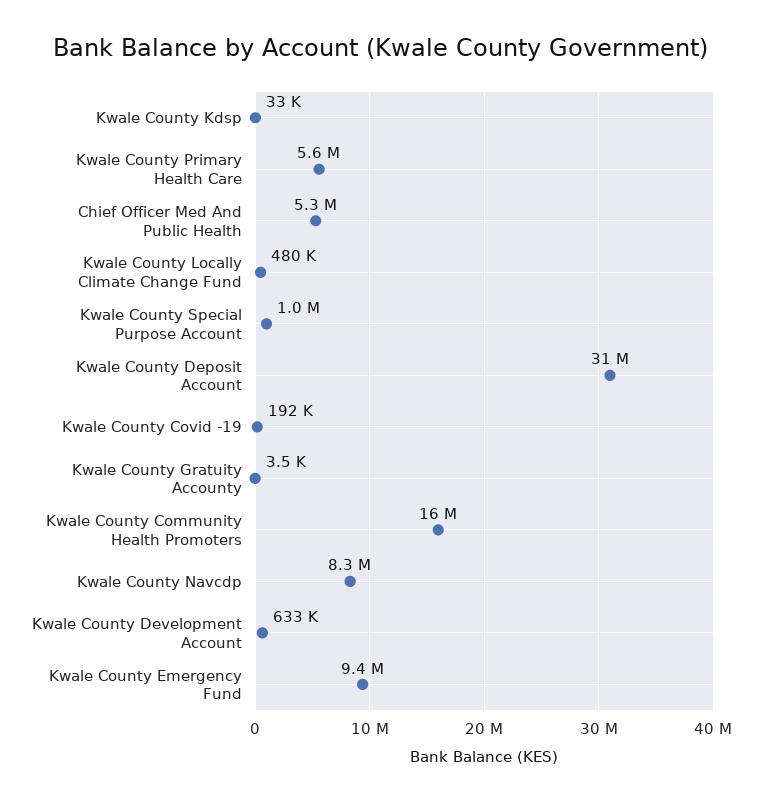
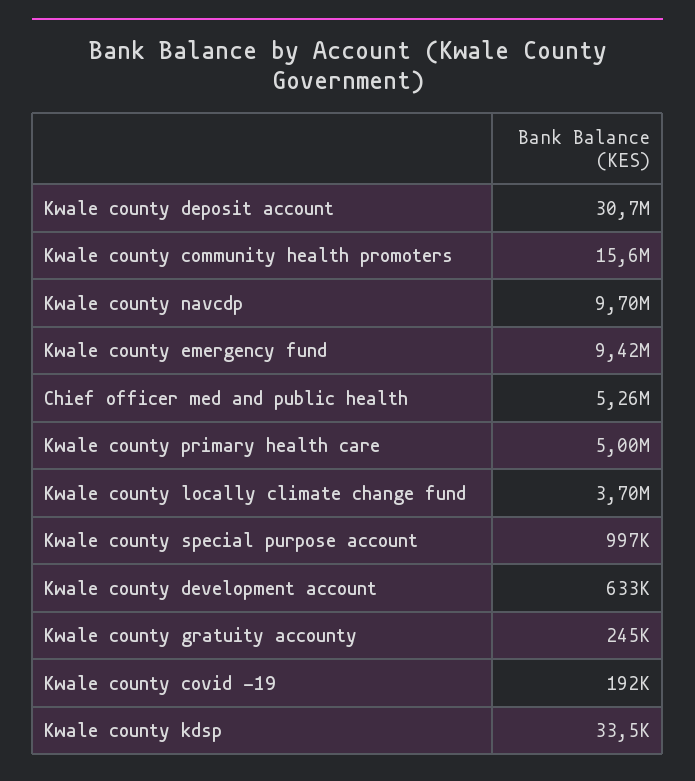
  {
    "Kwale County Kdsp": 33500,
-   "Kwale County Primary Health Care": 5600000,
+   "Kwale County Primary Health Care": 5000000,
    "Chief Officer Med And Public Health": 5260000,
-   "Kwale County Locally Climate Change Fund": 480000,
+   "Kwale County Locally Climate Change Fund": 3700000,
    "Kwale County Special Purpose Account": 997000,
    "Kwale County Deposit Account": 30700000,
    "Kwale County Covid -19": 192000,
-   "Kwale County Gratuity Accounty": 3500,
+   "Kwale County Gratuity Accounty": 245000,
    "Kwale County Community Health Promoters": 15600000,
-   "Kwale County Navcdp": 8300000,
+   "Kwale County Navcdp": 9700000,
    "Kwale County Development Account": 633000,
    "Kwale County Emergency Fund": 9420000
  }

